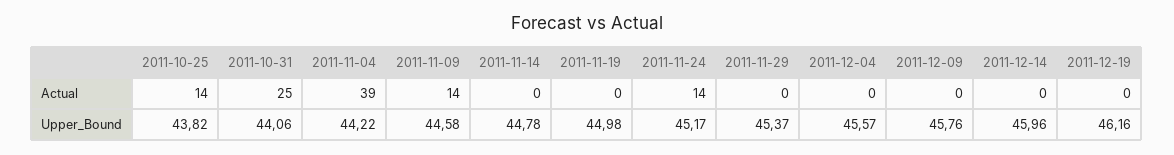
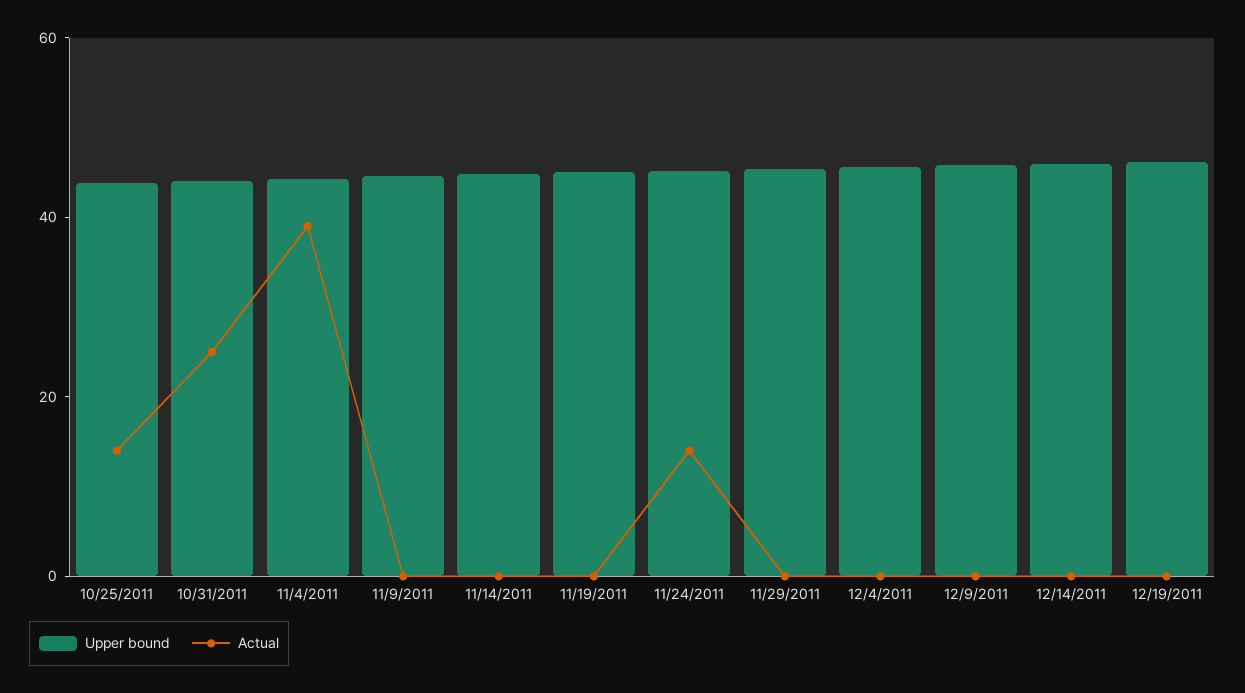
  {
    "Actual": {
      "2011-10-25": 14,
      "2011-10-31": 25,
      "2011-11-04": 39,
-     "2011-11-09": 14,
+     "2011-11-09": 0,
      "2011-11-14": 0,
      "2011-11-19": 0,
      "2011-11-24": 14,
      "2011-11-29": 0,
      "2011-12-04": 0,
      "2011-12-09": 0,
      "2011-12-14": 0,
      "2011-12-19": 0
    },
    "Upper_Bound": {
      "2011-10-25": 43.82,
      "2011-10-31": 44.06,
      "2011-11-04": 44.22,
      "2011-11-09": 44.58,
      "2011-11-14": 44.78,
      "2011-11-19": 44.98,
      "2011-11-24": 45.17,
      "2011-11-29": 45.37,
      "2011-12-04": 45.57,
      "2011-12-09": 45.76,
      "2011-12-14": 45.96,
      "2011-12-19": 46.16
    }
  }

